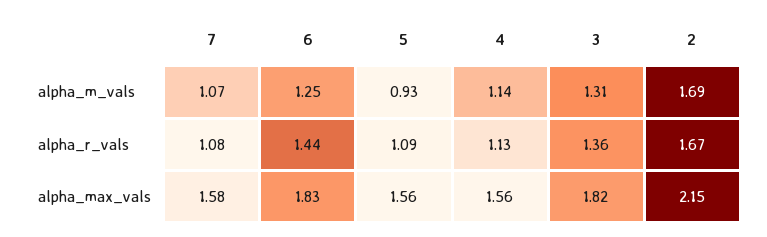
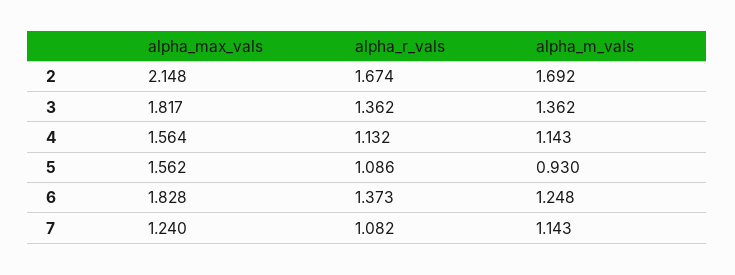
  {
    "7": {
-     "alpha_m_vals": 1.07,
+     "alpha_m_vals": 1.143,
      "alpha_r_vals": 1.082,
-     "alpha_max_vals": 1.58
+     "alpha_max_vals": 1.24
    },
    "6": {
      "alpha_m_vals": 1.248,
-     "alpha_r_vals": 1.44,
+     "alpha_r_vals": 1.373,
      "alpha_max_vals": 1.828
    },
    "5": {
      "alpha_m_vals": 0.93,
      "alpha_r_vals": 1.086,
      "alpha_max_vals": 1.562
    },
    "4": {
      "alpha_m_vals": 1.143,
      "alpha_r_vals": 1.132,
      "alpha_max_vals": 1.564
    },
    "3": {
-     "alpha_m_vals": 1.31,
+     "alpha_m_vals": 1.362,
      "alpha_r_vals": 1.362,
      "alpha_max_vals": 1.817
    },
    "2": {
      "alpha_m_vals": 1.692,
      "alpha_r_vals": 1.674,
      "alpha_max_vals": 2.148
    }
  }

